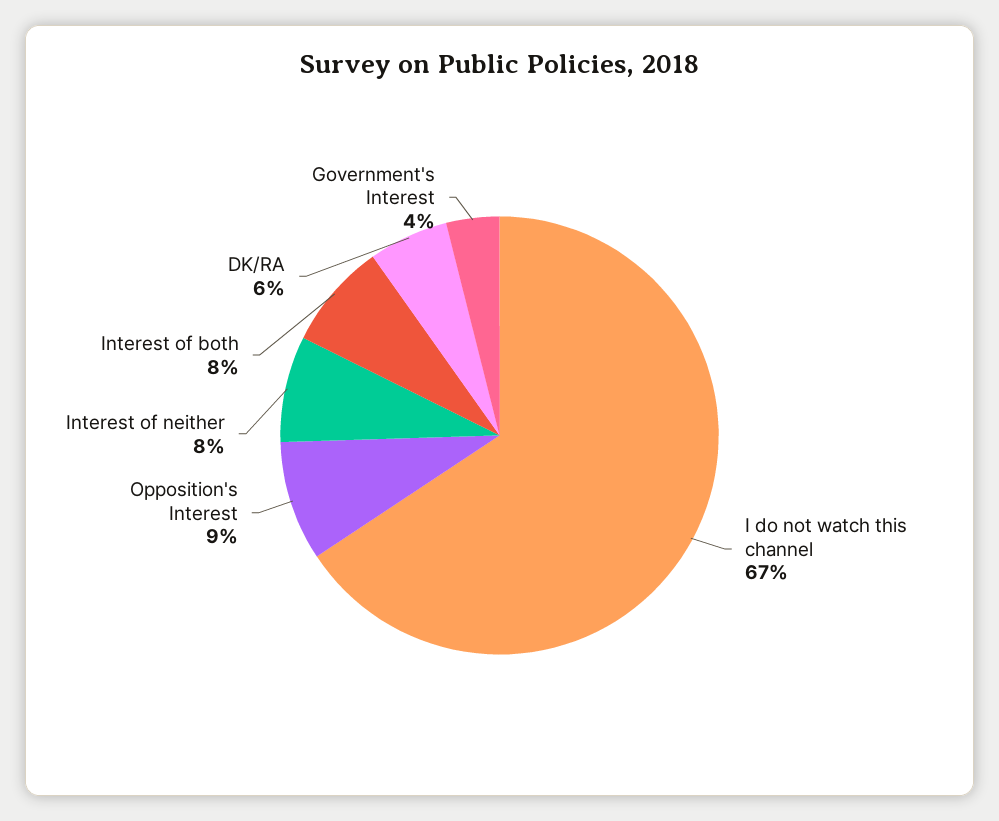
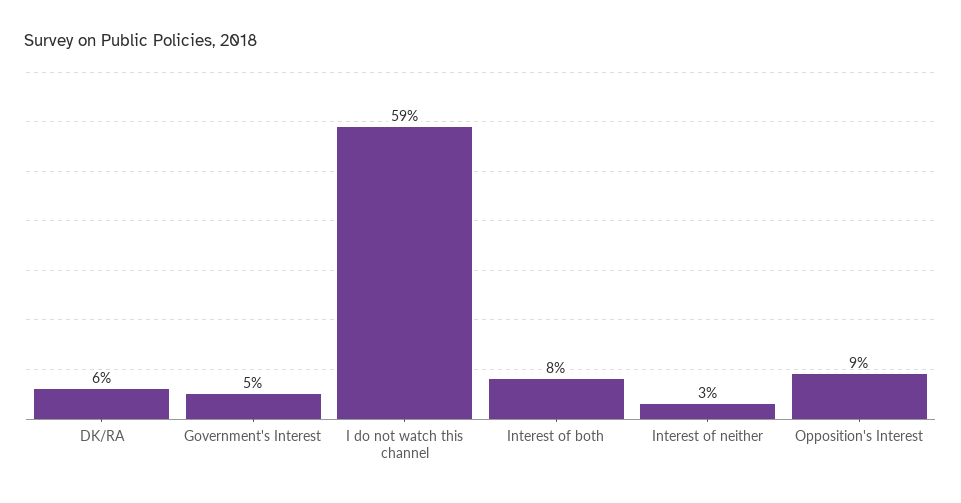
  {
-   "I do not watch this channel": 67,
+   "I do not watch this channel": 59,
    "Opposition's Interest": 9,
-   "Interest of neither": 8,
+   "Interest of neither": 3,
    "Interest of both": 8,
    "DK/RA": 6,
-   "Government's Interest": 4
+   "Government's Interest": 5
  }

